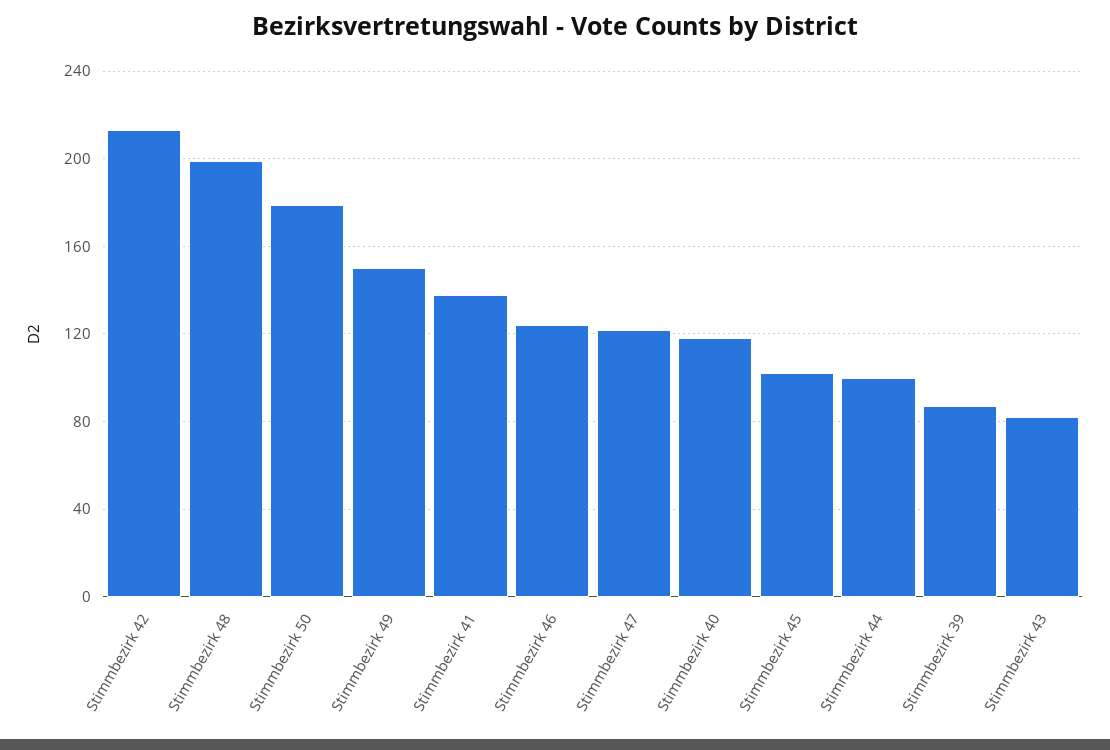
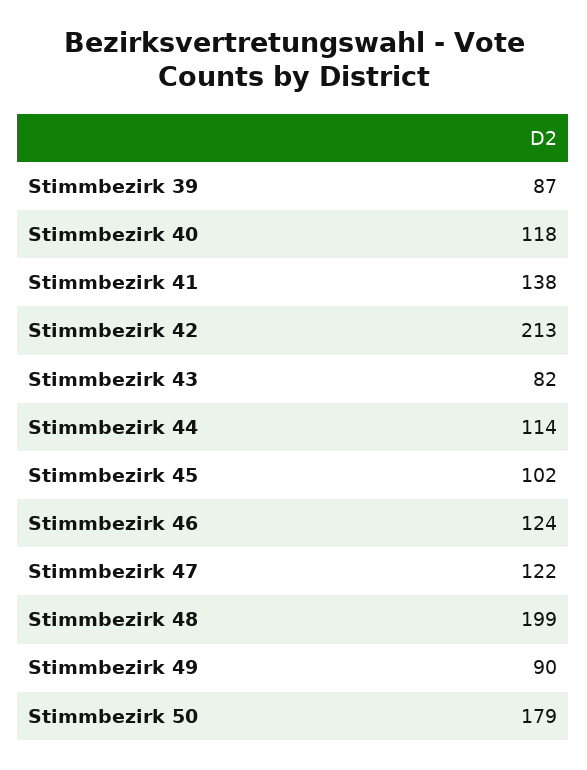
  {
    "Stimmbezirk 42": 213,
    "Stimmbezirk 48": 199,
    "Stimmbezirk 50": 179,
-   "Stimmbezirk 49": 150,
+   "Stimmbezirk 49": 90,
    "Stimmbezirk 41": 138,
    "Stimmbezirk 46": 124,
    "Stimmbezirk 47": 122,
    "Stimmbezirk 40": 118,
    "Stimmbezirk 45": 102,
-   "Stimmbezirk 44": 100,
+   "Stimmbezirk 44": 114,
    "Stimmbezirk 39": 87,
    "Stimmbezirk 43": 82
  }

